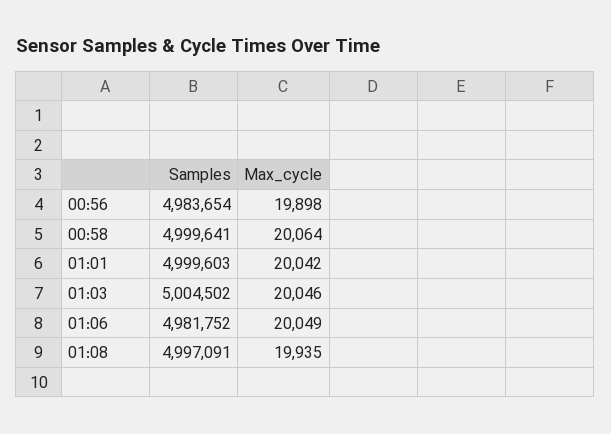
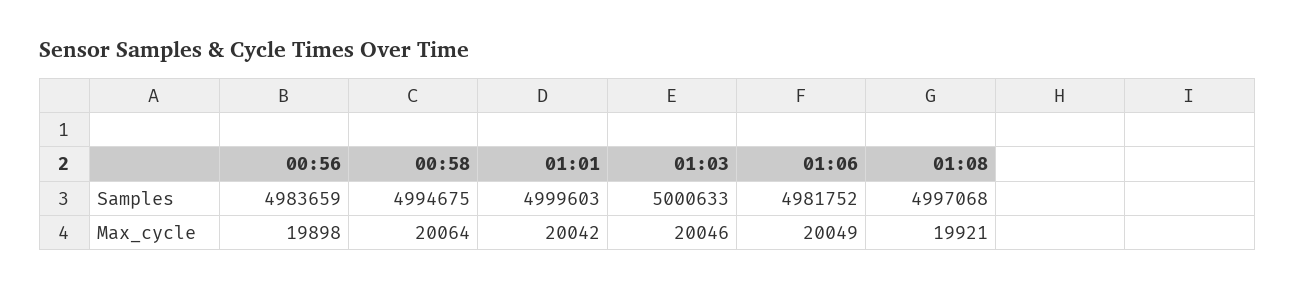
  {
    "Samples": {
-     "00:56": 4983654,
+     "00:56": 4983659,
-     "00:58": 4999641,
+     "00:58": 4994675,
      "01:01": 4999603,
-     "01:03": 5004502,
+     "01:03": 5000633,
      "01:06": 4981752,
-     "01:08": 4997091
+     "01:08": 4997068
    },
    "Max_cycle": {
      "00:56": 19898,
      "00:58": 20064,
      "01:01": 20042,
      "01:03": 20046,
      "01:06": 20049,
-     "01:08": 19935
+     "01:08": 19921
    }
  }

